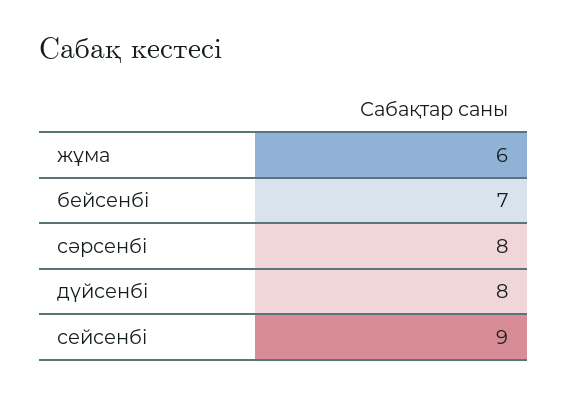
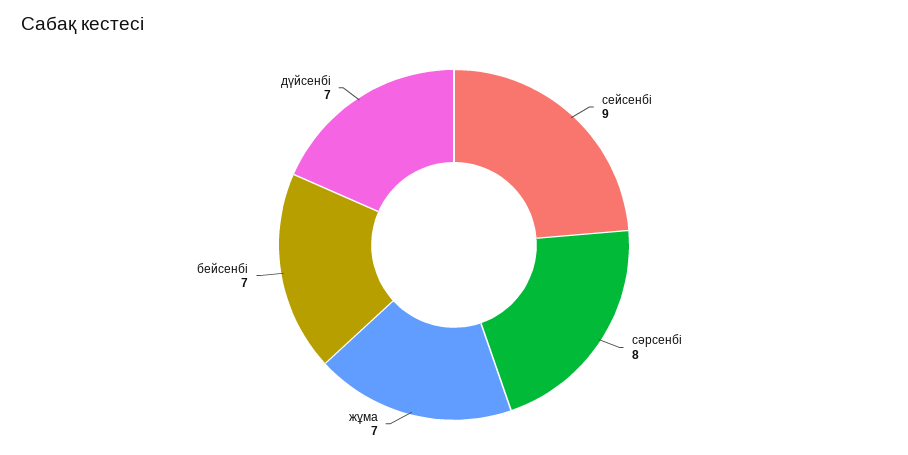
  {
-   "жұма": 6,
+   "жұма": 7,
    "бейсенбі": 7,
    "сәрсенбі": 8,
-   "дүйсенбі": 8,
+   "дүйсенбі": 7,
    "сейсенбі": 9
  }

